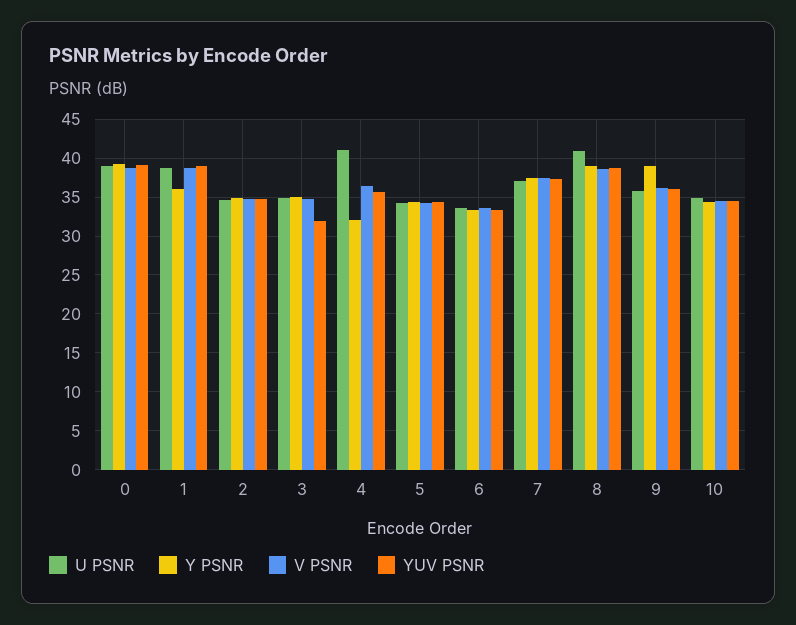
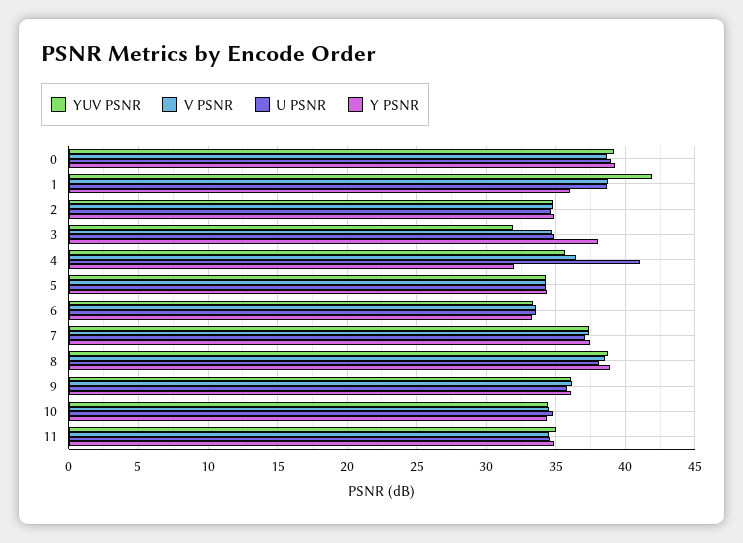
  {
    "U PSNR": {
      "0": 39,
      "1": 38.5,
      "2": 34.5,
      "3": 35,
      "4": 41,
      "5": 34.5,
      "6": 33.5,
      "7": 37,
-     "8": 41,
+     "8": 38,
      "9": 36,
-     "10": 35
+     "10": 35,
+     "11": 34.5
    },
    "Y PSNR": {
      "0": 39.5,
      "1": 36,
      "2": 35,
-     "3": 35,
+     "3": 38,
      "4": 32,
      "5": 34.5,
      "6": 33.5,
      "7": 37.5,
      "8": 39,
-     "9": 39,
+     "9": 36,
-     "10": 34.5
+     "10": 34.5,
+     "11": 35
    },
    "V PSNR": {
      "0": 38.5,
      "1": 39,
      "2": 35,
      "3": 35,
      "4": 36.5,
      "5": 34.5,
      "6": 33.5,
      "7": 37.5,
      "8": 38.5,
      "9": 36,
-     "10": 34.5
+     "10": 34.5,
+     "11": 34.5
    },
    "YUV PSNR": {
      "0": 39,
-     "1": 39,
+     "1": 42,
      "2": 35,
      "3": 32,
      "4": 35.5,
      "5": 34.5,
      "6": 33.5,
      "7": 37.5,
      "8": 39,
      "9": 36,
-     "10": 34.5
+     "10": 34.5,
+     "11": 35
    }
  }

